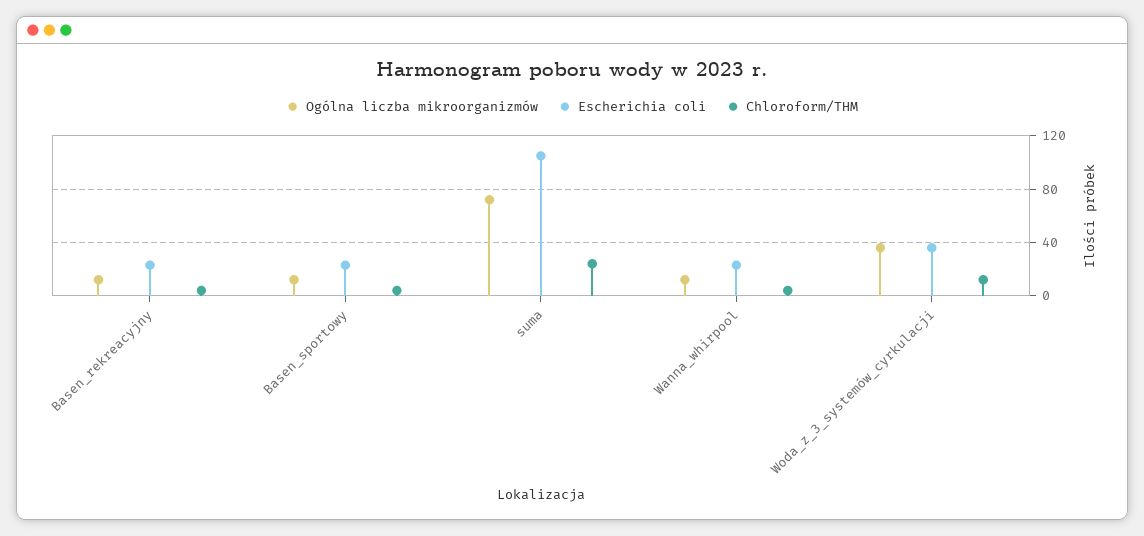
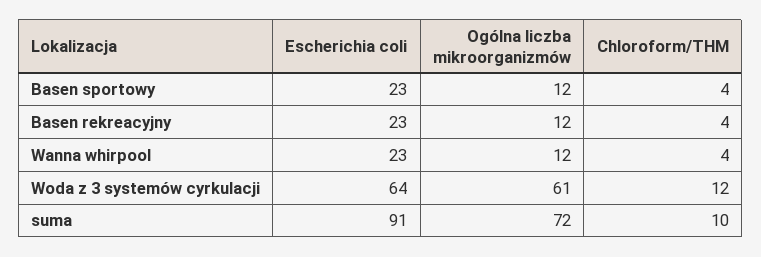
  {
    "Ogólna liczba mikroorganizmów": {
      "Basen_rekreacyjny": 12,
      "Basen_sportowy": 12,
      "suma": 72,
      "Wanna_whirpool": 12,
-     "Woda_z_3_systemów_cyrkulacji": 35
+     "Woda_z_3_systemów_cyrkulacji": 61
    },
    "Escherichia coli": {
      "Basen_rekreacyjny": 23,
      "Basen_sportowy": 23,
-     "suma": 105,
+     "suma": 91,
      "Wanna_whirpool": 23,
-     "Woda_z_3_systemów_cyrkulacji": 35
+     "Woda_z_3_systemów_cyrkulacji": 64
    },
    "Chloroform/THM": {
      "Basen_rekreacyjny": 4,
      "Basen_sportowy": 4,
-     "suma": 25,
+     "suma": 10,
      "Wanna_whirpool": 4,
      "Woda_z_3_systemów_cyrkulacji": 12
    }
  }

